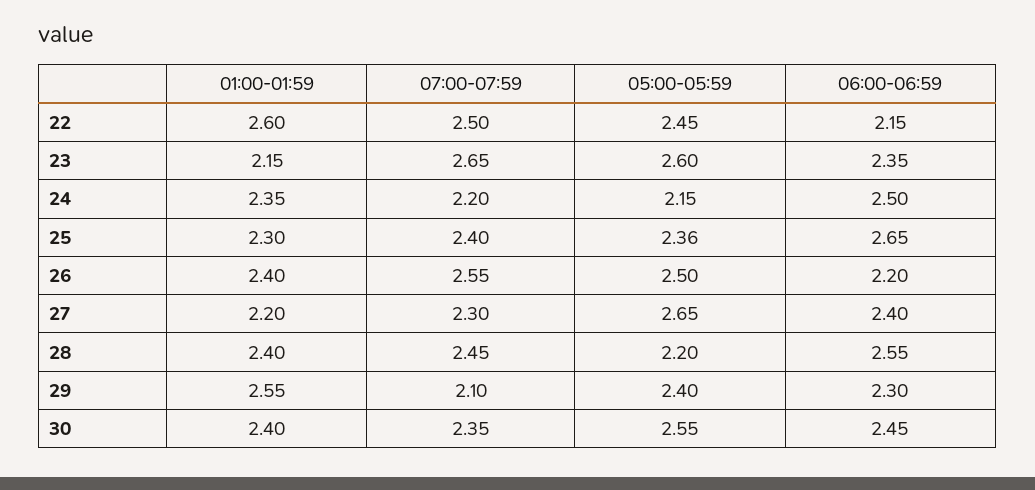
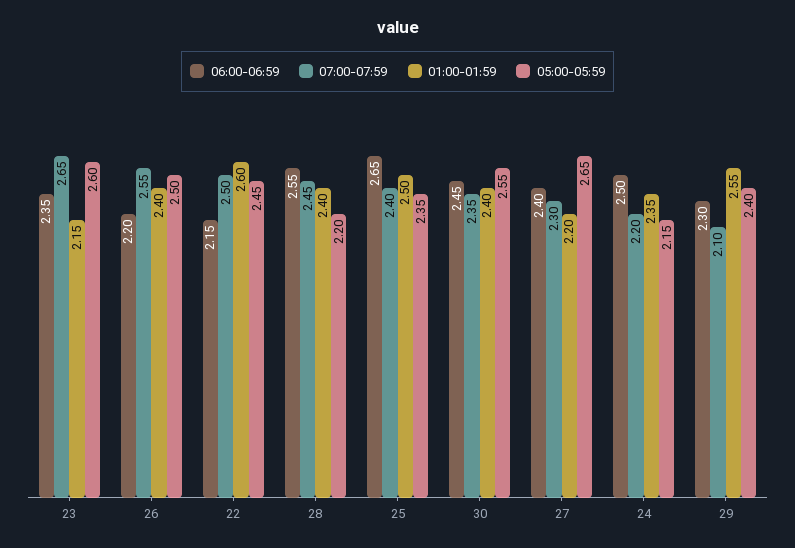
  {
    "01:00-01:59": {
      "22": 2.6,
      "23": 2.15,
      "24": 2.35,
-     "25": 2.3,
+     "25": 2.5,
      "26": 2.4,
      "27": 2.2,
      "28": 2.4,
      "29": 2.55,
      "30": 2.4
    },
    "07:00-07:59": {
      "22": 2.5,
      "23": 2.65,
      "24": 2.2,
      "25": 2.4,
      "26": 2.55,
      "27": 2.3,
      "28": 2.45,
      "29": 2.1,
      "30": 2.35
    },
    "05:00-05:59": {
      "22": 2.45,
      "23": 2.6,
      "24": 2.15,
-     "25": 2.36,
+     "25": 2.35,
      "26": 2.5,
      "27": 2.65,
      "28": 2.2,
      "29": 2.4,
      "30": 2.55
    },
    "06:00-06:59": {
      "22": 2.15,
      "23": 2.35,
      "24": 2.5,
      "25": 2.65,
      "26": 2.2,
      "27": 2.4,
      "28": 2.55,
      "29": 2.3,
      "30": 2.45
    }
  }

